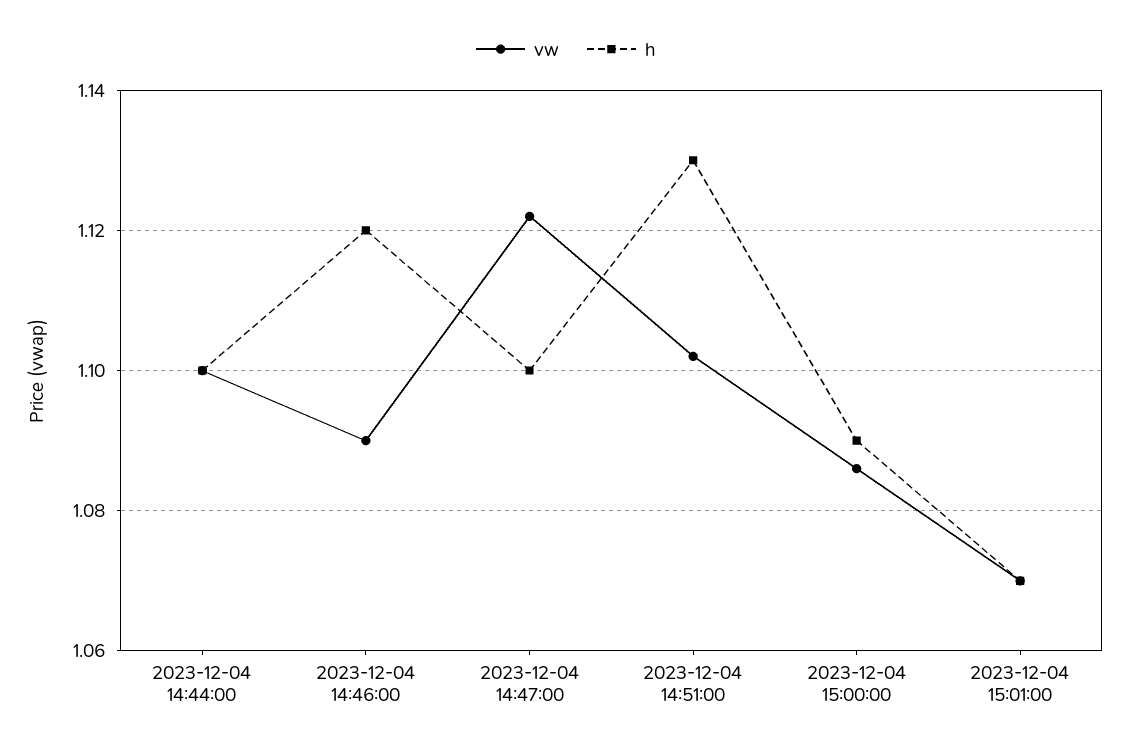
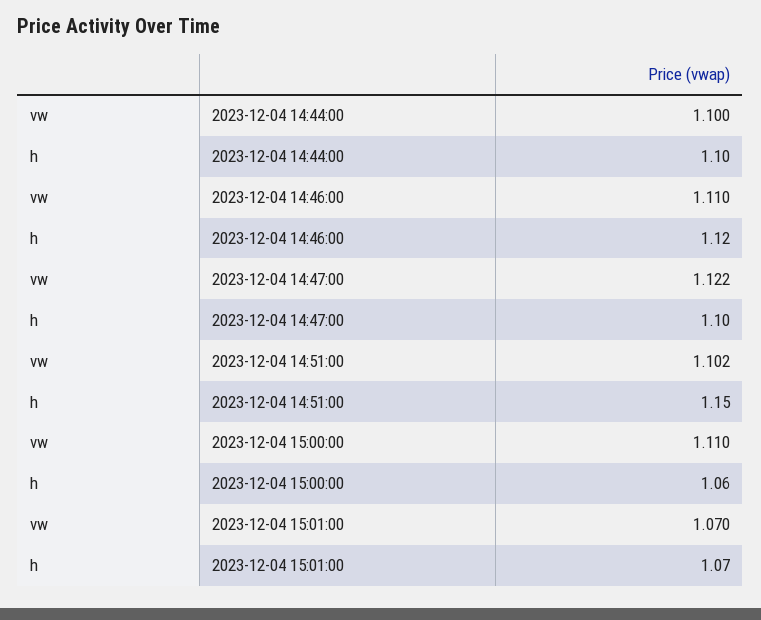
  {
    "vw": {
      "2023-12-04 14:44:00": 1.1,
-     "2023-12-04 14:46:00": 1.09,
+     "2023-12-04 14:46:00": 1.11,
      "2023-12-04 14:47:00": 1.122,
      "2023-12-04 14:51:00": 1.102,
-     "2023-12-04 15:00:00": 1.085,
+     "2023-12-04 15:00:00": 1.11,
      "2023-12-04 15:01:00": 1.07
    },
    "h": {
      "2023-12-04 14:44:00": 1.1,
      "2023-12-04 14:46:00": 1.12,
      "2023-12-04 14:47:00": 1.1,
-     "2023-12-04 14:51:00": 1.13,
+     "2023-12-04 14:51:00": 1.15,
-     "2023-12-04 15:00:00": 1.09,
+     "2023-12-04 15:00:00": 1.06,
      "2023-12-04 15:01:00": 1.07
    }
  }

